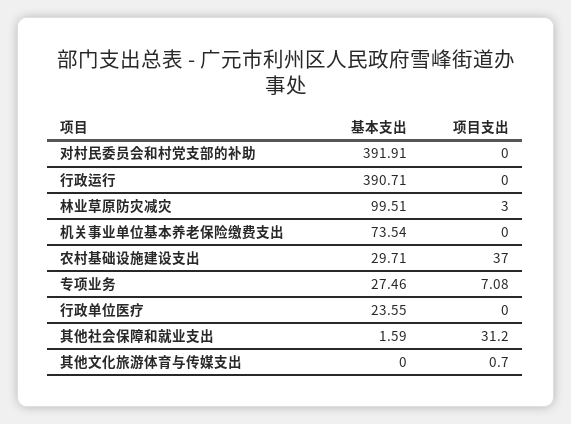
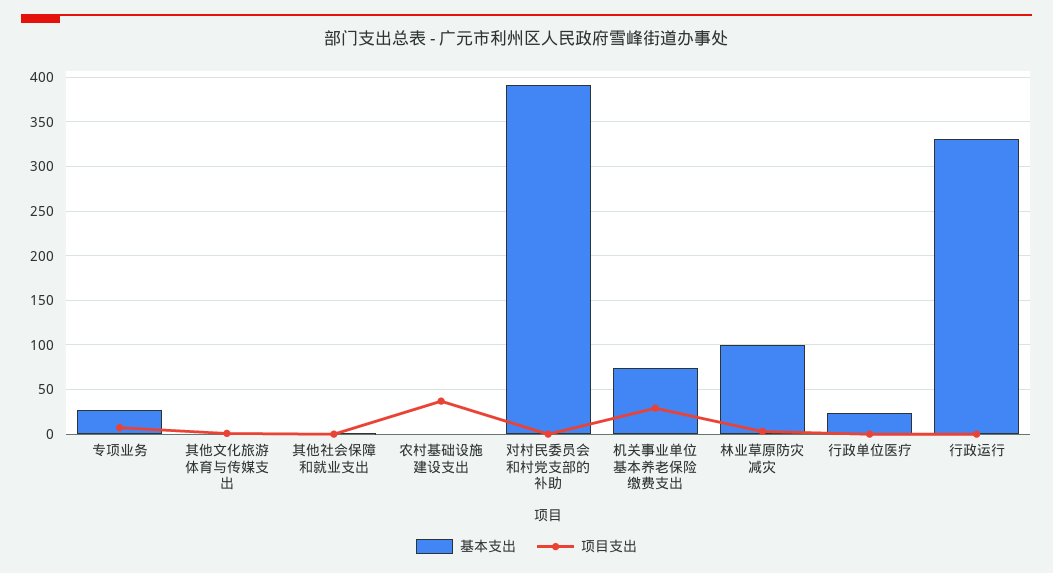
  {
    "基本支出": {
      "对村民委员会和村党支部的补助": 391.91,
-     "行政运行": 390.71,
+     "行政运行": 330,
      "林业草原防灾减灾": 99.51,
      "机关事业单位基本养老保险缴费支出": 73.54,
-     "农村基础设施建设支出": 29.71,
+     "农村基础设施建设支出": 0,
      "专项业务": 27.46,
      "行政单位医疗": 23.55,
      "其他社会保障和就业支出": 1.59,
      "其他文化旅游体育与传媒支出": 0
    },
    "项目支出": {
      "对村民委员会和村党支部的补助": 0,
      "行政运行": 0,
      "林业草原防灾减灾": 3,
-     "机关事业单位基本养老保险缴费支出": 0,
+     "机关事业单位基本养老保险缴费支出": 30,
      "农村基础设施建设支出": 37,
      "专项业务": 7.08,
      "行政单位医疗": 0,
-     "其他社会保障和就业支出": 31.2,
+     "其他社会保障和就业支出": 0,
      "其他文化旅游体育与传媒支出": 0.7
    }
  }

